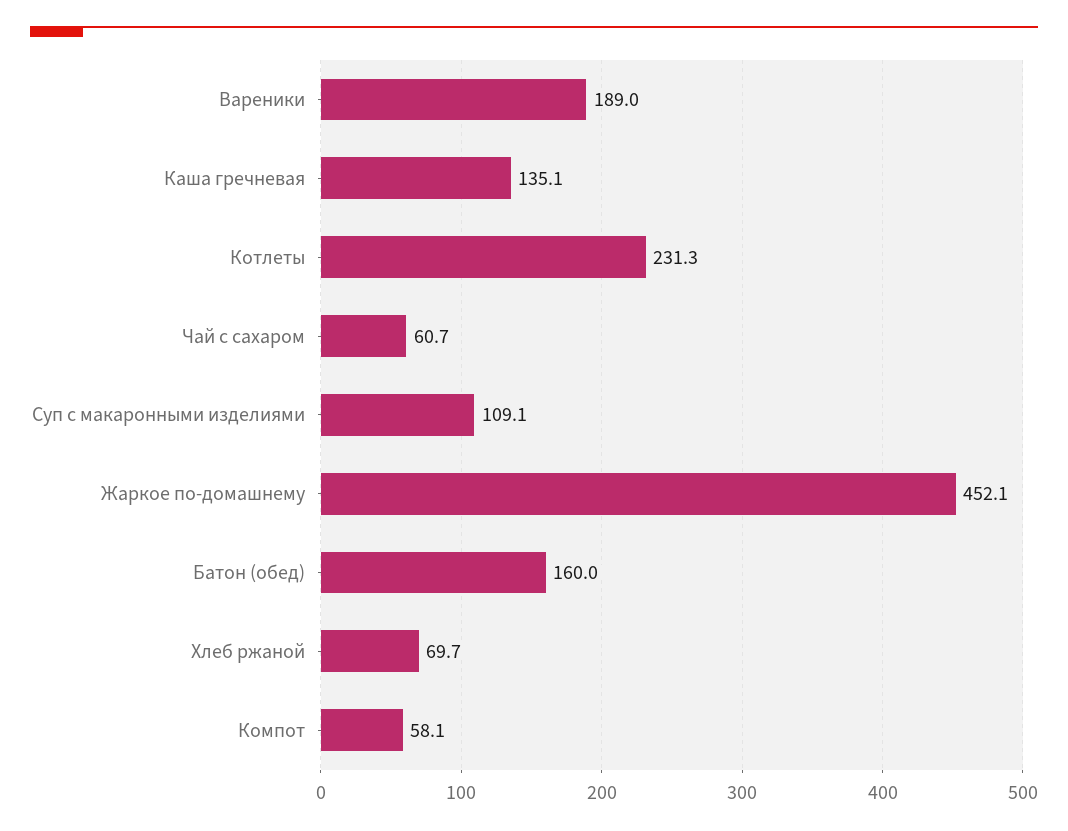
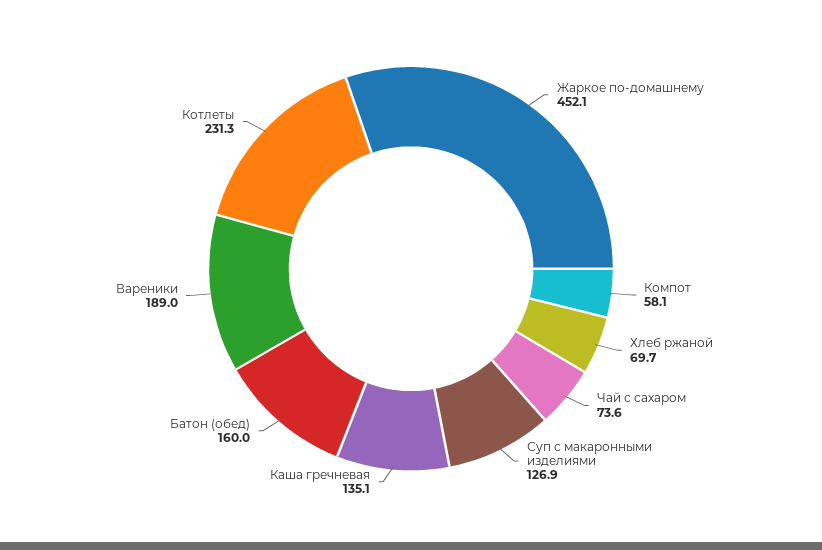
  {
    "Вареники": 189,
    "Каша гречневая": 135.1,
    "Котлеты": 231.3,
-   "Чай с сахаром": 60.7,
+   "Чай с сахаром": 73.6,
-   "Суп с макаронными изделиями": 109.1,
+   "Суп с макаронными изделиями": 126.9,
    "Жаркое по-домашнему": 452.1,
    "Батон (обед)": 160,
    "Хлеб ржаной": 69.7,
    "Компот": 58.1
  }

